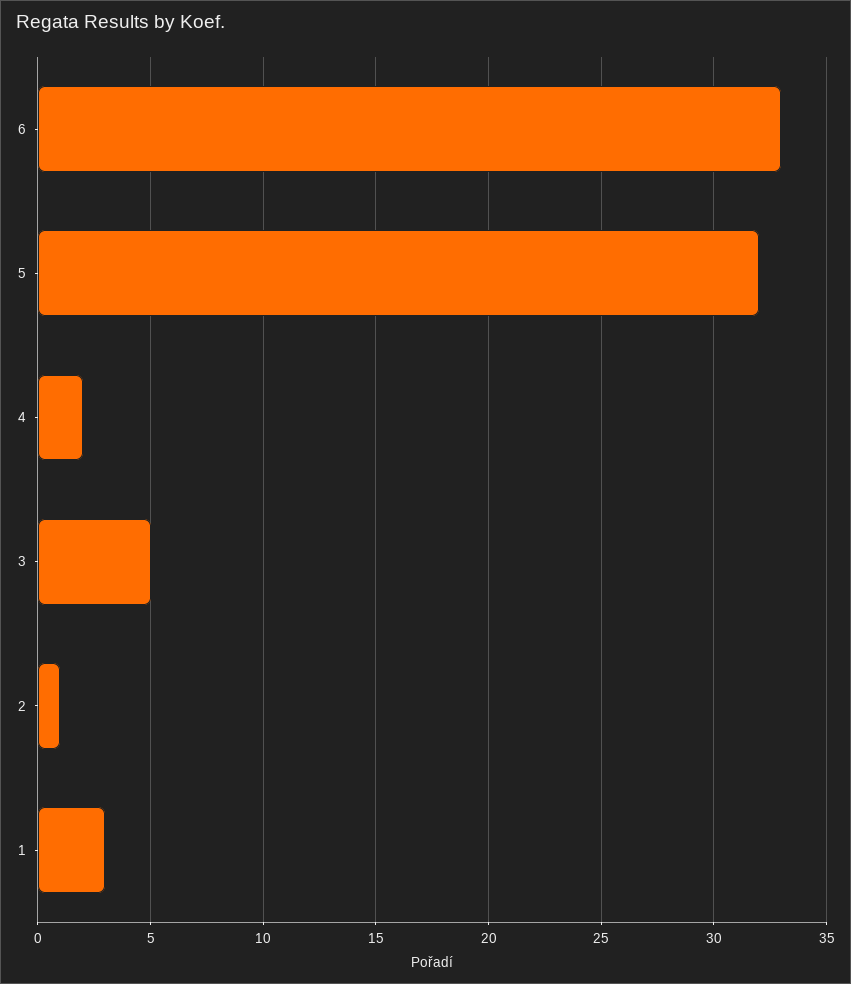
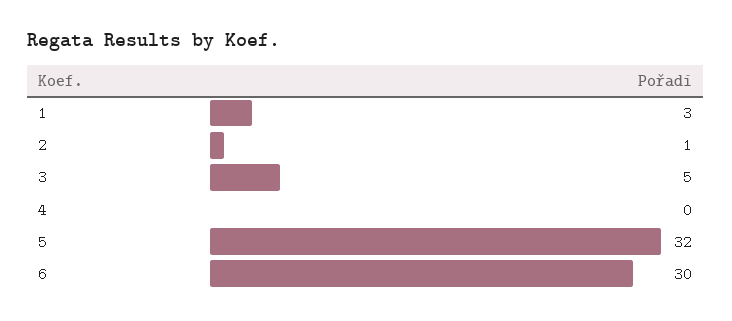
  {
-   "6": 33,
+   "6": 30,
    "5": 32,
-   "4": 2,
+   "4": 0,
    "3": 5,
    "2": 1,
    "1": 3
  }

